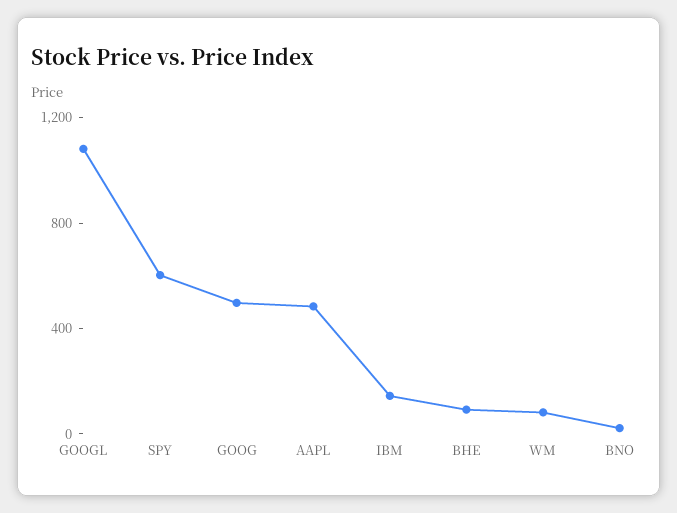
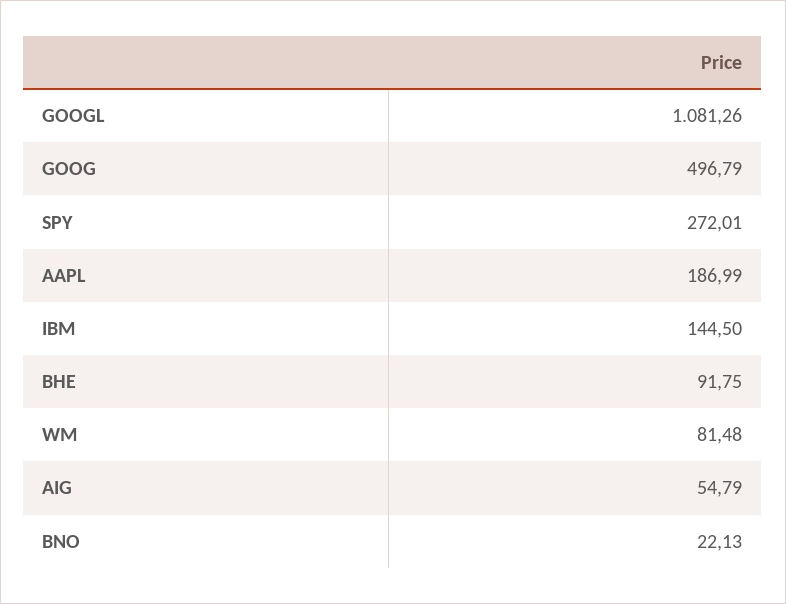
  {
    "GOOGL": 1081.26,
-   "SPY": 600,
+   "SPY": 272.01,
    "GOOG": 496.79,
-   "AAPL": 500,
+   "AAPL": 186.99,
    "IBM": 144.5,
    "BHE": 91.75,
    "WM": 81.48,
-   "BNO": 22.13
+   "BNO": 22.13,
+   "AIG": 54.79
  }

